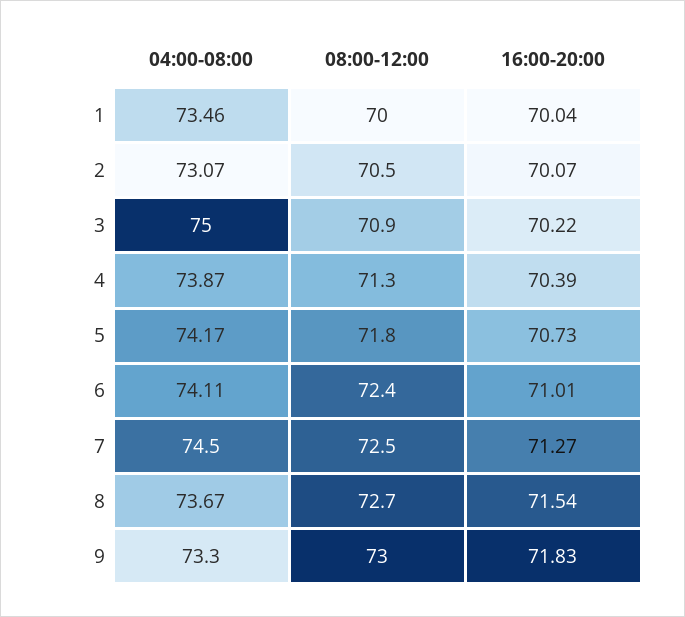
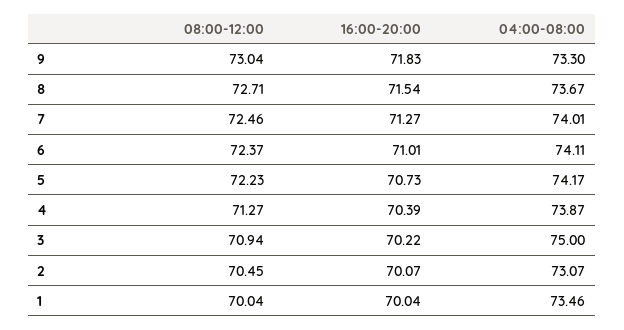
  {
    "04:00-08:00": {
      "1": 73.46,
      "2": 73.07,
      "3": 75,
      "4": 73.87,
      "5": 74.17,
      "6": 74.11,
-     "7": 74.5,
+     "7": 74.01,
      "8": 73.67,
      "9": 73.3
    },
    "08:00-12:00": {
      "1": 70.04,
      "2": 70.45,
      "3": 70.94,
      "4": 71.27,
-     "5": 71.8,
+     "5": 72.23,
      "6": 72.37,
      "7": 72.46,
      "8": 72.71,
      "9": 73.04
    },
    "16:00-20:00": {
      "1": 70.04,
      "2": 70.07,
      "3": 70.22,
      "4": 70.39,
      "5": 70.73,
      "6": 71.01,
      "7": 71.27,
      "8": 71.54,
      "9": 71.83
    }
  }

